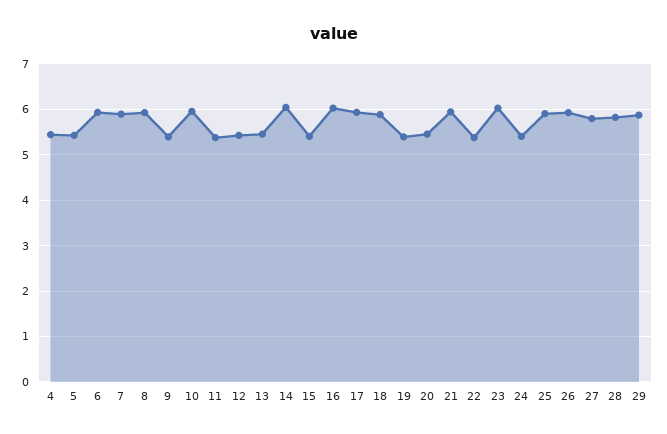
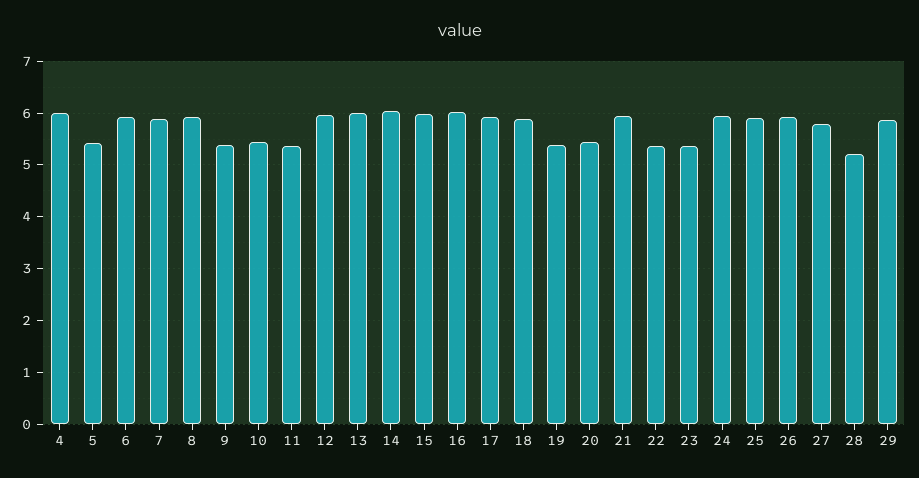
  {
-   "4": 5.4,
+   "4": 6,
    "5": 5.4,
    "6": 6,
    "7": 5.8,
    "8": 6,
    "9": 5.4,
-   "10": 6,
+   "10": 5.4,
    "11": 5.4,
-   "12": 5.4,
+   "12": 6,
-   "13": 5.4,
+   "13": 6,
    "14": 6,
-   "15": 5.4,
+   "15": 6,
    "16": 6,
    "17": 6,
    "18": 5.8,
    "19": 5.4,
    "20": 5.4,
    "21": 6,
    "22": 5.4,
-   "23": 6,
+   "23": 5.4,
-   "24": 5.4,
+   "24": 6,
    "25": 6,
    "26": 6,
    "27": 5.8,
-   "28": 5.8,
+   "28": 5.2,
    "29": 5.8
  }

